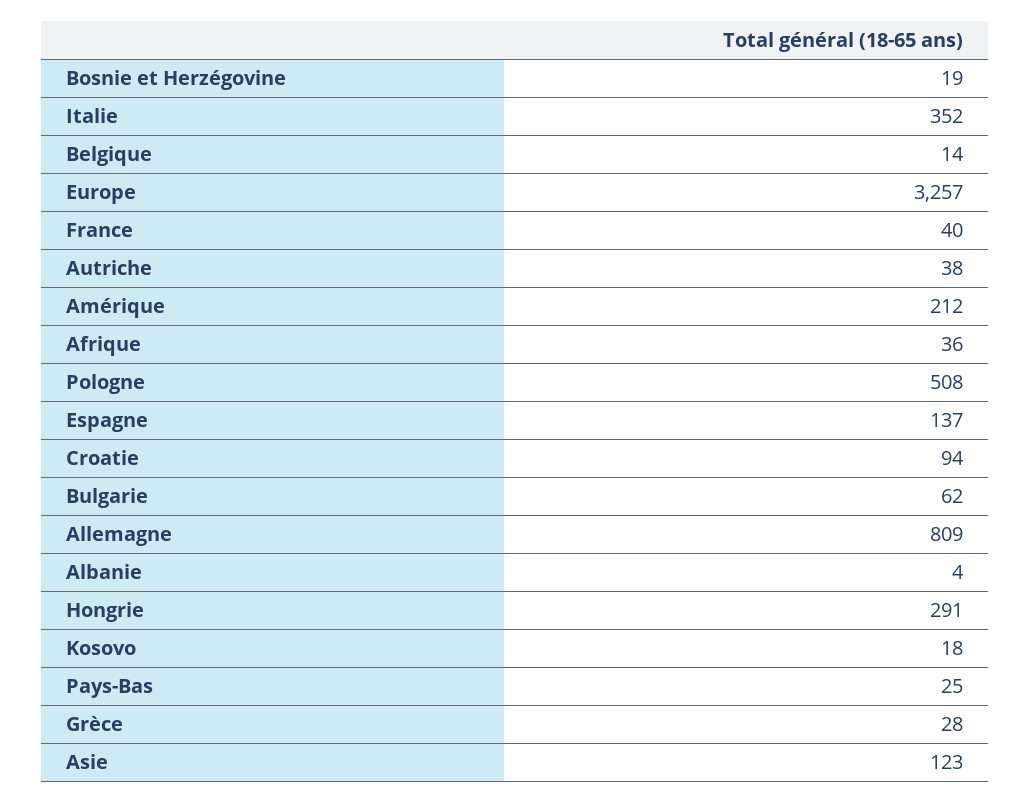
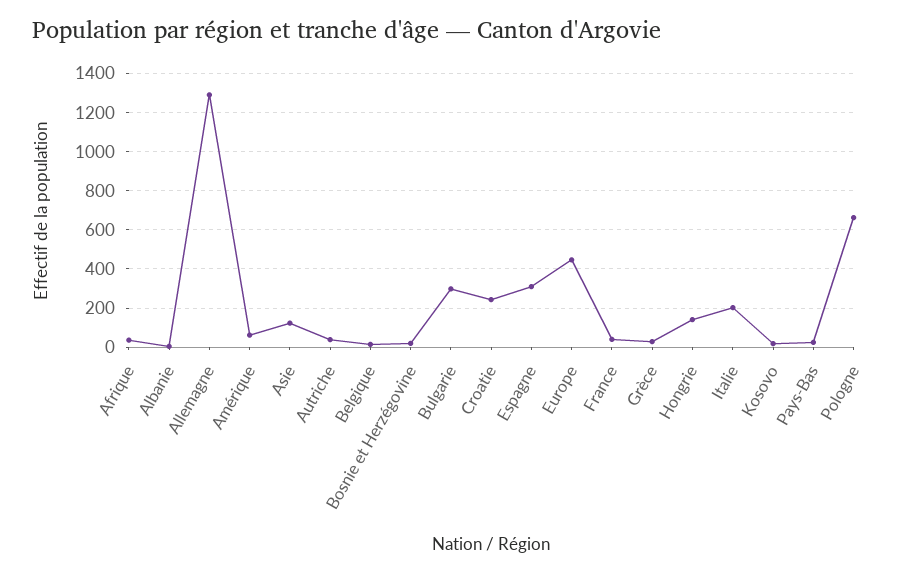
  {
    "Bosnie et Herzégovine": 19,
-   "Italie": 352,
+   "Italie": 200,
    "Belgique": 14,
-   "Europe": 3257,
+   "Europe": 450,
    "France": 40,
    "Autriche": 38,
-   "Amérique": 212,
+   "Amérique": 50,
    "Afrique": 36,
-   "Pologne": 508,
+   "Pologne": 650,
-   "Espagne": 137,
+   "Espagne": 300,
-   "Croatie": 94,
+   "Croatie": 250,
-   "Bulgarie": 62,
+   "Bulgarie": 300,
-   "Allemagne": 809,
+   "Allemagne": 1300,
    "Albanie": 4,
-   "Hongrie": 291,
+   "Hongrie": 150,
    "Kosovo": 18,
    "Pays-Bas": 25,
    "Grèce": 28,
    "Asie": 123
  }

